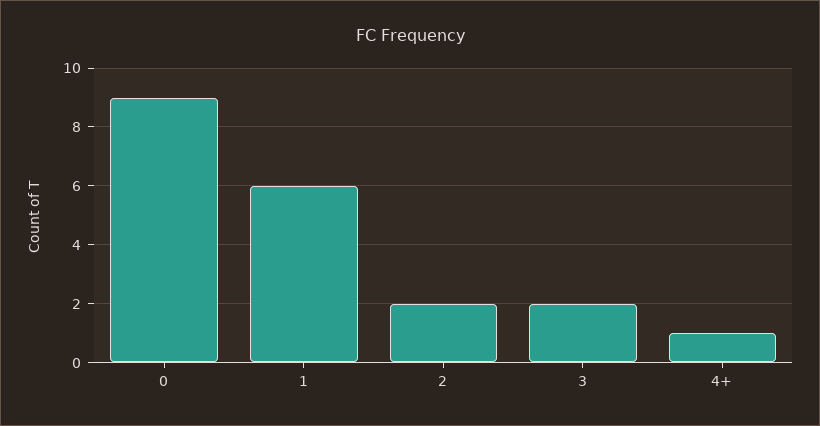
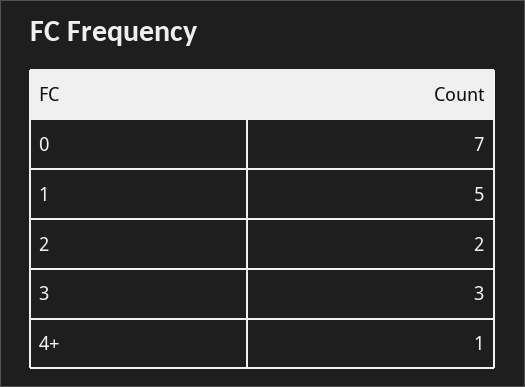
  {
-   "0": 9,
+   "0": 7,
-   "1": 6,
+   "1": 5,
    "2": 2,
-   "3": 2,
+   "3": 3,
    "4+": 1
  }

